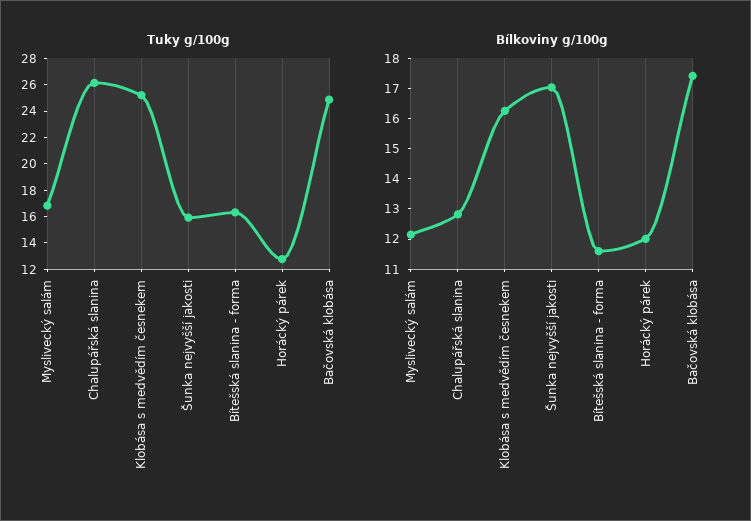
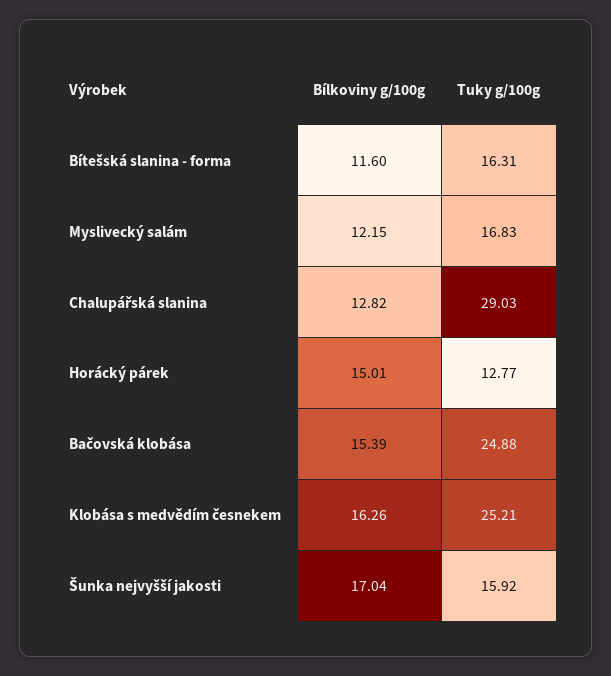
  {
    "Tuky g/100g": {
      "Myslivecký salám": 16.83,
-     "Chalupářská slanina": 26,
+     "Chalupářská slanina": 29.03,
      "Klobása s medvědím česnekem": 25.21,
      "Šunka nejvyšší jakosti": 15.92,
      "Bítešská slanina - forma": 16.31,
      "Horácký párek": 12.77,
      "Bačovská klobása": 24.88
    },
    "Bílkoviny g/100g": {
      "Myslivecký salám": 12.15,
      "Chalupářská slanina": 12.82,
      "Klobása s medvědím česnekem": 16.26,
      "Šunka nejvyšší jakosti": 17.04,
      "Bítešská slanina - forma": 11.6,
-     "Horácký párek": 12,
+     "Horácký párek": 15.01,
-     "Bačovská klobása": 17.5
+     "Bačovská klobása": 15.39
    }
  }

